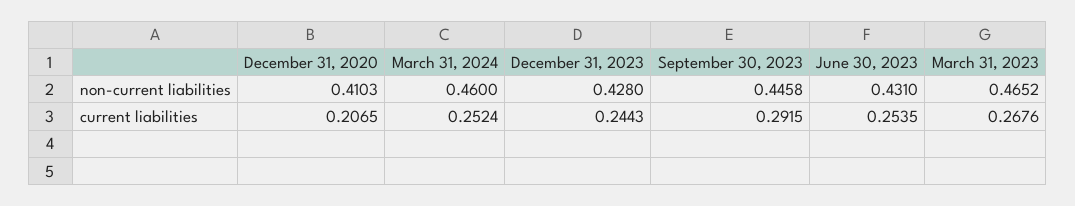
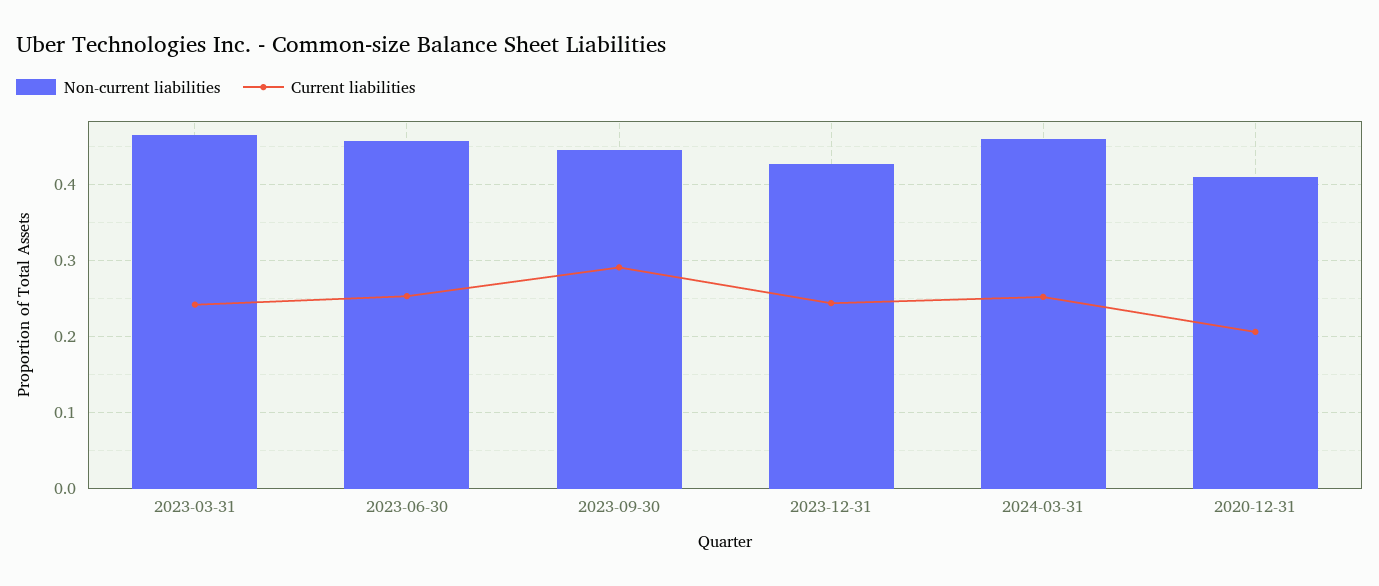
  {
    "non-current liabilities": {
      "December 31, 2020": 0.4103,
      "March 31, 2024": 0.46,
      "December 31, 2023": 0.428,
      "September 30, 2023": 0.4458,
-     "June 30, 2023": 0.431,
+     "June 30, 2023": 0.46,
      "March 31, 2023": 0.4652
    },
    "current liabilities": {
      "December 31, 2020": 0.2065,
      "March 31, 2024": 0.2524,
      "December 31, 2023": 0.2443,
      "September 30, 2023": 0.2915,
      "June 30, 2023": 0.2535,
-     "March 31, 2023": 0.2676
+     "March 31, 2023": 0.24
    }
  }

